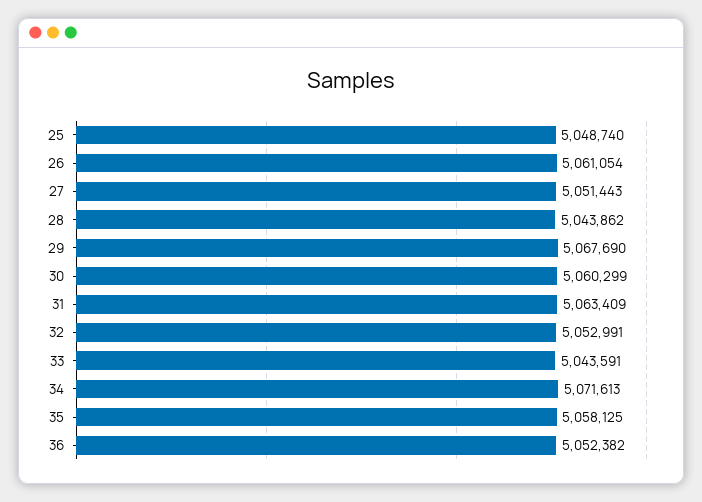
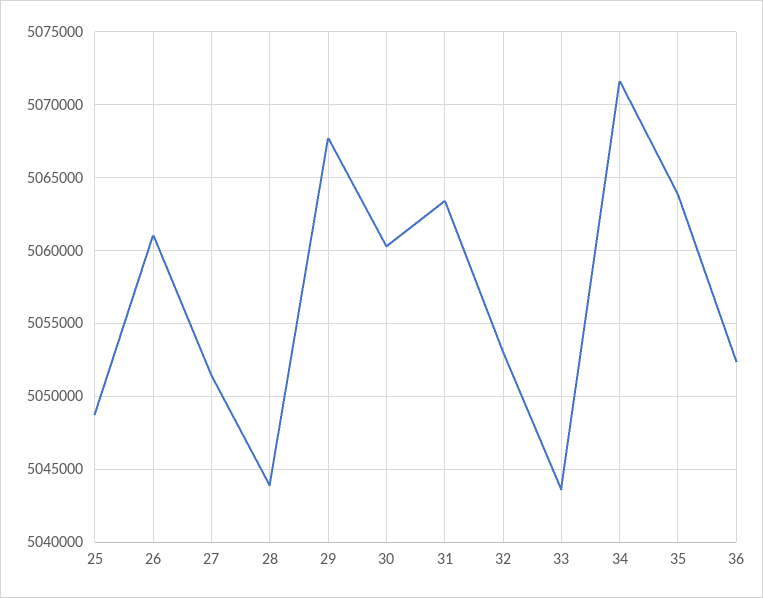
  {
    "25": 5048740,
    "26": 5061054,
    "27": 5051443,
    "28": 5043862,
    "29": 5067690,
    "30": 5060299,
    "31": 5063409,
    "32": 5052991,
    "33": 5043591,
    "34": 5071613,
-   "35": 5058125,
+   "35": 5064000,
    "36": 5052382
  }

